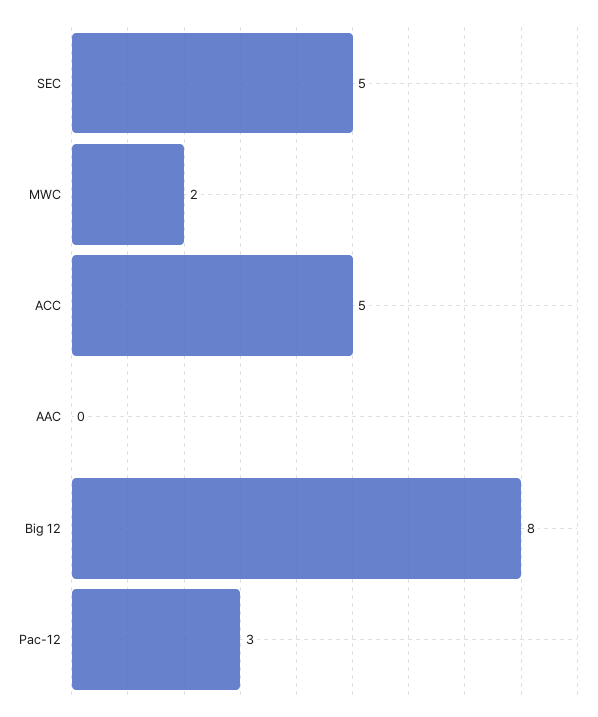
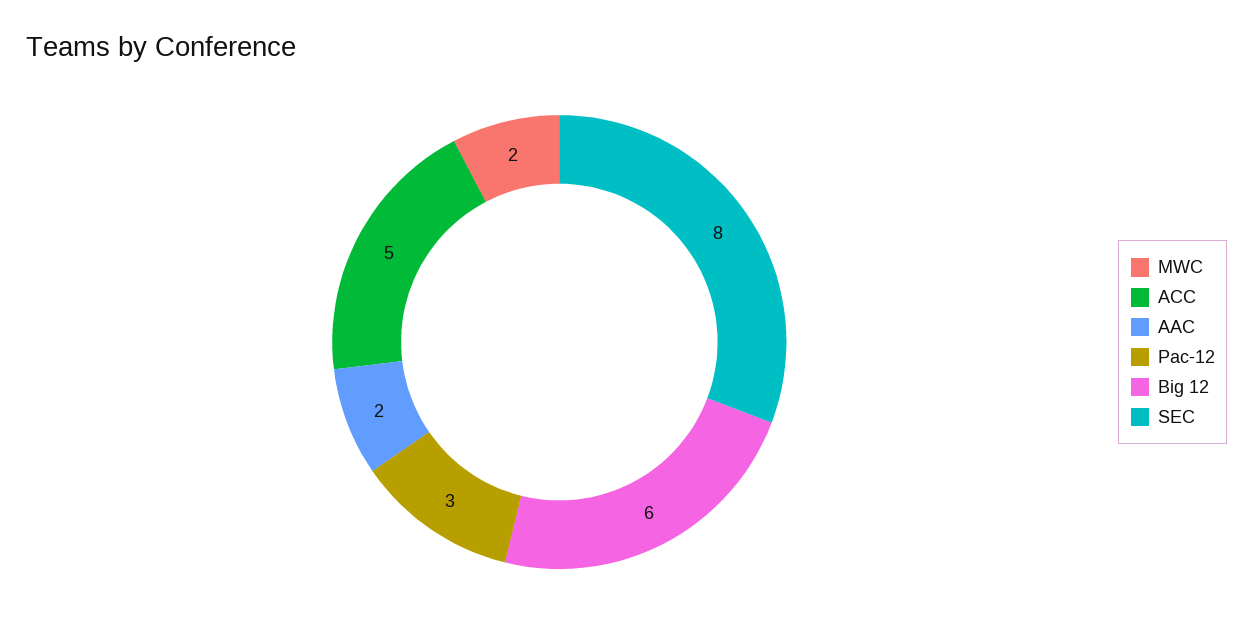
  {
-   "SEC": 5,
+   "SEC": 8,
    "MWC": 2,
    "ACC": 5,
-   "AAC": 0,
+   "AAC": 2,
-   "Big 12": 8,
+   "Big 12": 6,
    "Pac-12": 3
  }

